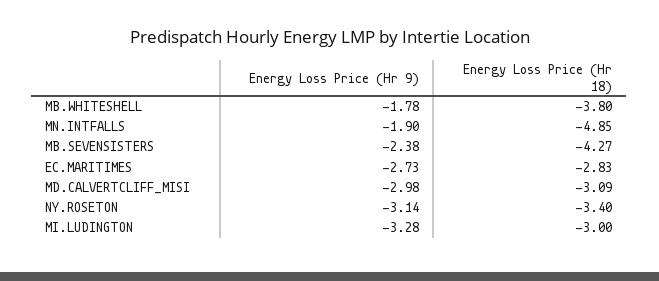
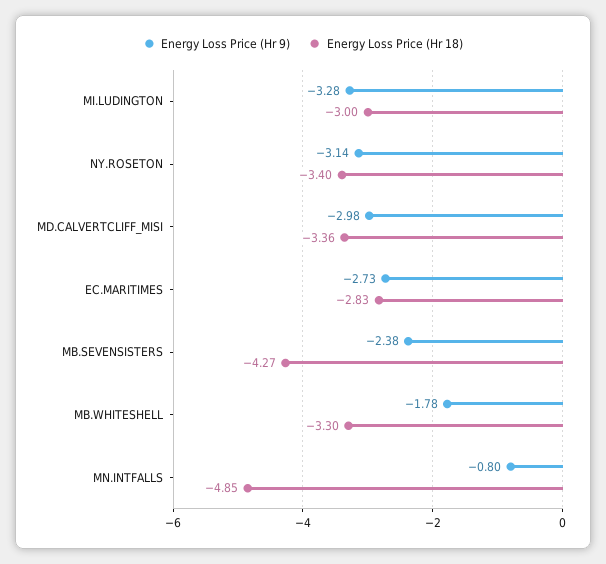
  {
    "Energy Loss Price (Hr 9)": {
      "MB.WHITESHELL": -1.78,
-     "MN.INTFALLS": -1.9,
+     "MN.INTFALLS": -0.8,
      "MB.SEVENSISTERS": -2.38,
      "EC.MARITIMES": -2.73,
      "MD.CALVERTCLIFF_MISI": -2.98,
      "NY.ROSETON": -3.14,
      "MI.LUDINGTON": -3.28
    },
    "Energy Loss Price (Hr 18)": {
-     "MB.WHITESHELL": -3.8,
+     "MB.WHITESHELL": -3.3,
      "MN.INTFALLS": -4.85,
      "MB.SEVENSISTERS": -4.27,
      "EC.MARITIMES": -2.83,
-     "MD.CALVERTCLIFF_MISI": -3.09,
+     "MD.CALVERTCLIFF_MISI": -3.36,
      "NY.ROSETON": -3.4,
      "MI.LUDINGTON": -3
    }
  }

